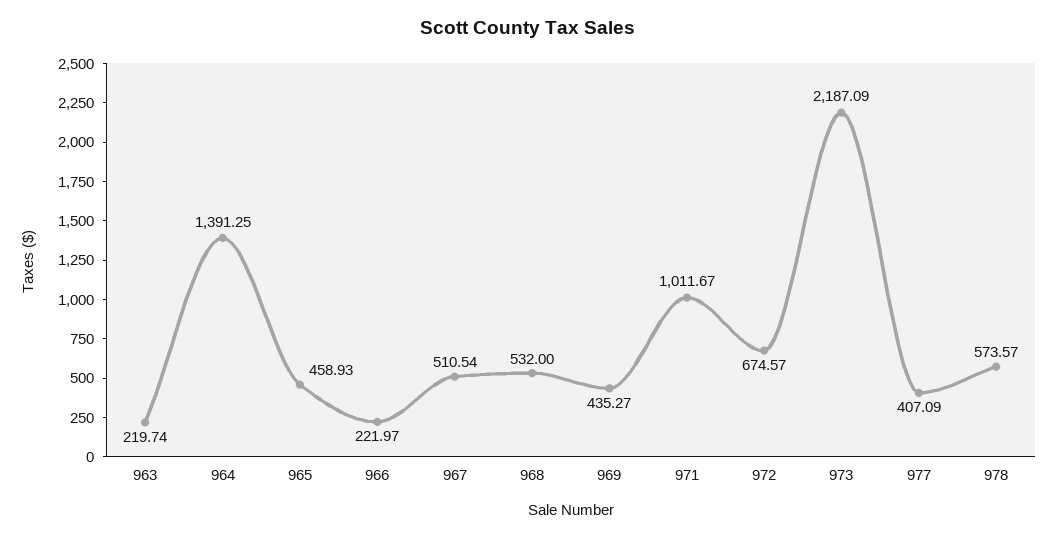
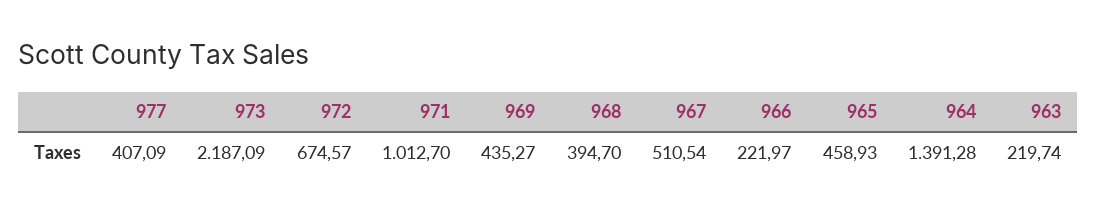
  {
    "963": 219.74,
-   "964": 1391.25,
+   "964": 1391.28,
    "965": 458.93,
    "966": 221.97,
    "967": 510.54,
-   "968": 532,
+   "968": 394.7,
    "969": 435.27,
-   "971": 1011.67,
+   "971": 1012.7,
    "972": 674.57,
    "973": 2187.09,
-   "977": 407.09,
+   "977": 407.09
-   "978": 573.57
  }

